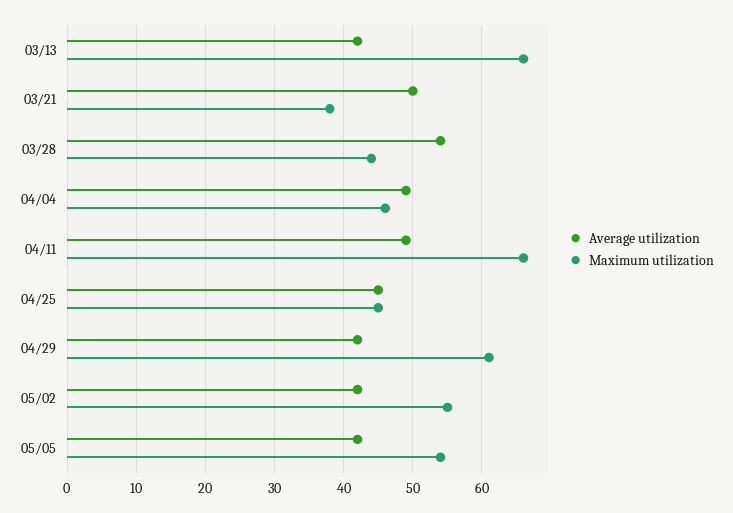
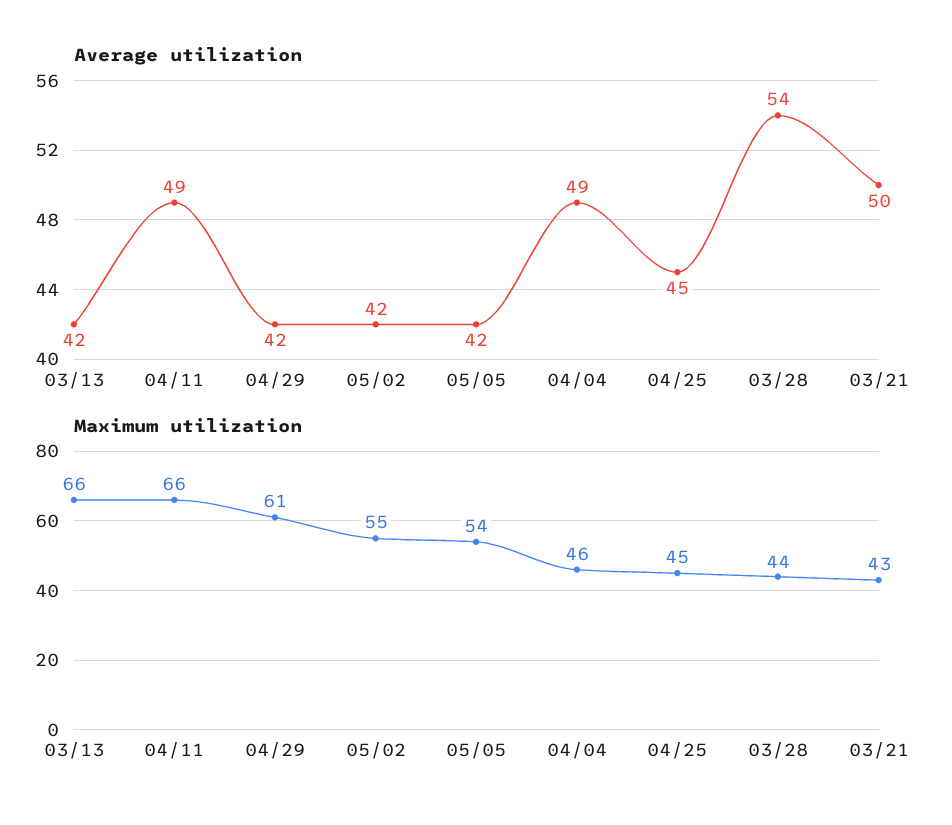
  {
    "Average utilization": {
      "03/13": 42,
      "03/21": 50,
      "03/28": 54,
      "04/04": 49,
      "04/11": 49,
      "04/25": 45,
      "04/29": 42,
      "05/02": 42,
      "05/05": 42
    },
    "Maximum utilization": {
      "03/13": 66,
-     "03/21": 38,
+     "03/21": 43,
      "03/28": 44,
      "04/04": 46,
      "04/11": 66,
      "04/25": 45,
      "04/29": 61,
      "05/02": 55,
      "05/05": 54
    }
  }

